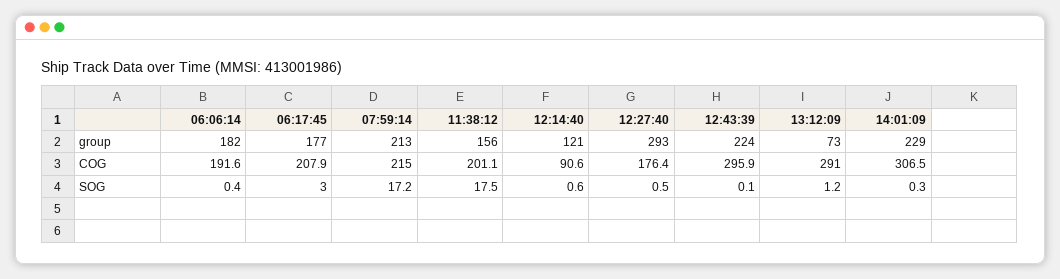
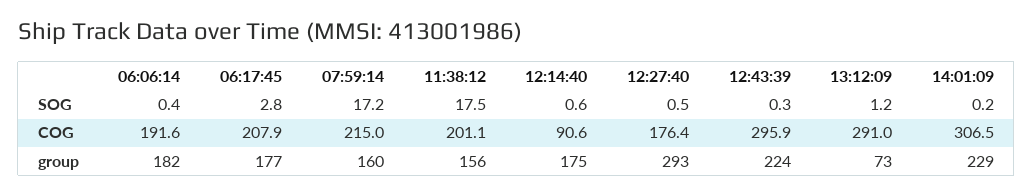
  {
    "06:06:14": {
      "group": 182,
      "COG": 191.6,
      "SOG": 0.4
    },
    "06:17:45": {
      "group": 177,
      "COG": 207.9,
-     "SOG": 3
+     "SOG": 2.8
    },
    "07:59:14": {
-     "group": 213,
+     "group": 160,
      "COG": 215,
      "SOG": 17.2
    },
    "11:38:12": {
      "group": 156,
      "COG": 201.1,
      "SOG": 17.5
    },
    "12:14:40": {
-     "group": 121,
+     "group": 175,
      "COG": 90.6,
      "SOG": 0.6
    },
    "12:27:40": {
      "group": 293,
      "COG": 176.4,
      "SOG": 0.5
    },
    "12:43:39": {
      "group": 224,
      "COG": 295.9,
-     "SOG": 0.1
+     "SOG": 0.3
    },
    "13:12:09": {
      "group": 73,
      "COG": 291,
      "SOG": 1.2
    },
    "14:01:09": {
      "group": 229,
      "COG": 306.5,
-     "SOG": 0.3
+     "SOG": 0.2
    }
  }

